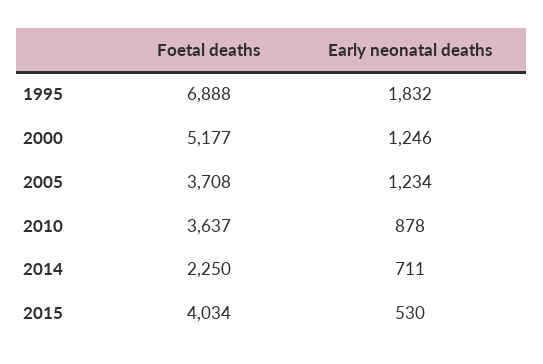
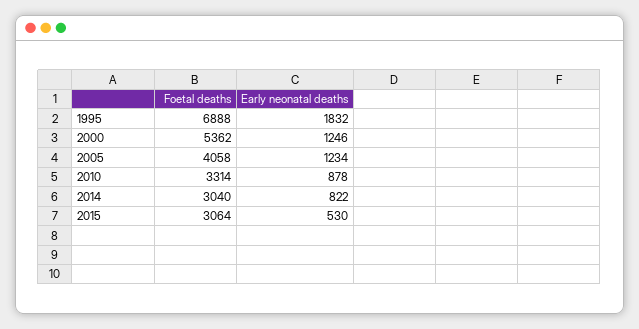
  {
    "Foetal deaths": {
      "1995": 6888,
-     "2000": 5177,
+     "2000": 5362,
-     "2005": 3708,
+     "2005": 4058,
-     "2010": 3637,
+     "2010": 3314,
-     "2014": 2250,
+     "2014": 3040,
-     "2015": 4034
+     "2015": 3064
    },
    "Early neonatal deaths": {
      "1995": 1832,
      "2000": 1246,
      "2005": 1234,
      "2010": 878,
-     "2014": 711,
+     "2014": 822,
      "2015": 530
    }
  }

